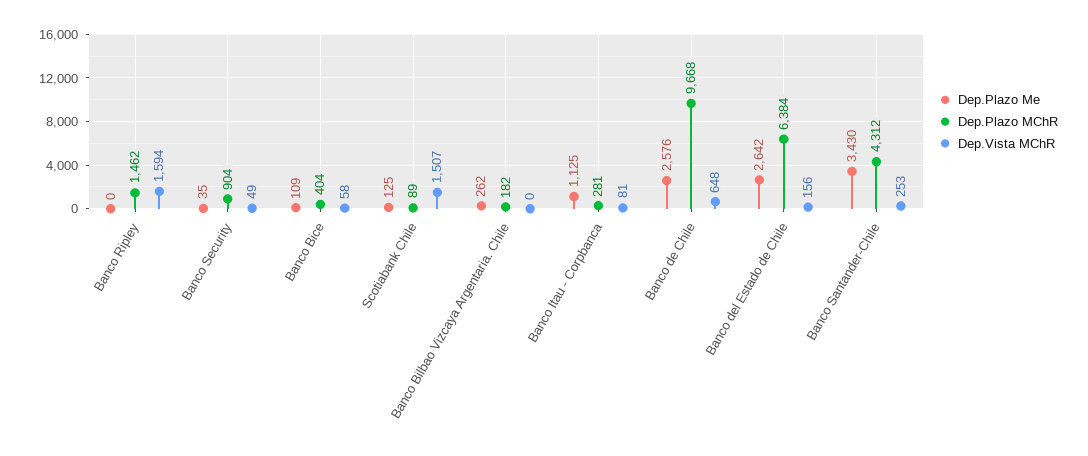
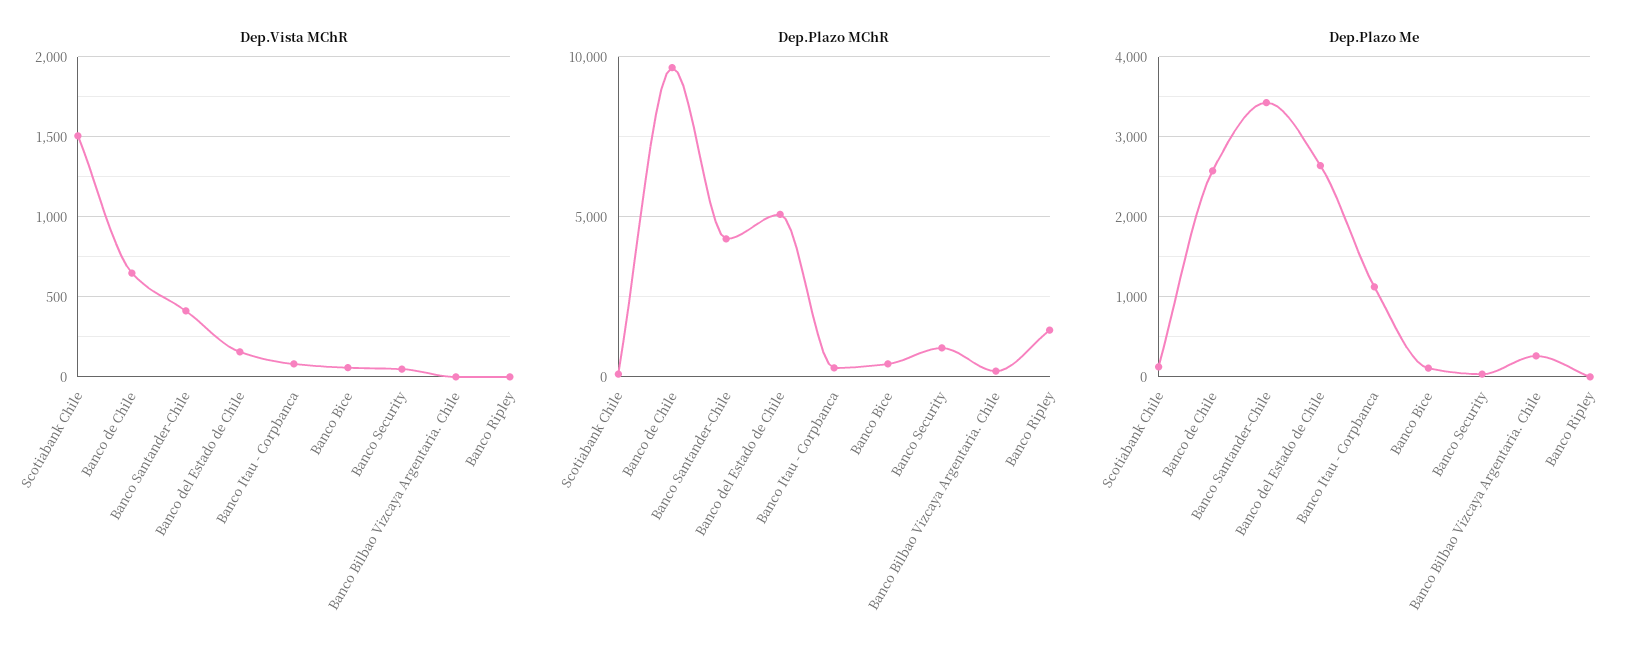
  {
    "Dep.Plazo Me": {
      "Banco Ripley": 0,
      "Banco Security": 35,
      "Banco Bice": 109,
      "Scotiabank Chile": 125,
      "Banco Bilbao Vizcaya Argentaria. Chile": 262,
      "Banco Itau - Corpbanca": 1125,
      "Banco de Chile": 2576,
      "Banco del Estado de Chile": 2642,
      "Banco Santander-Chile": 3430
    },
    "Dep.Plazo MChR": {
      "Banco Ripley": 1462,
      "Banco Security": 904,
      "Banco Bice": 404,
      "Scotiabank Chile": 89,
      "Banco Bilbao Vizcaya Argentaria. Chile": 182,
      "Banco Itau - Corpbanca": 281,
      "Banco de Chile": 9668,
-     "Banco del Estado de Chile": 6384,
+     "Banco del Estado de Chile": 5000,
      "Banco Santander-Chile": 4312
    },
    "Dep.Vista MChR": {
-     "Banco Ripley": 1594,
+     "Banco Ripley": 0,
      "Banco Security": 49,
      "Banco Bice": 58,
      "Scotiabank Chile": 1507,
      "Banco Bilbao Vizcaya Argentaria. Chile": 0,
      "Banco Itau - Corpbanca": 81,
      "Banco de Chile": 648,
      "Banco del Estado de Chile": 156,
-     "Banco Santander-Chile": 253
+     "Banco Santander-Chile": 400
    }
  }

